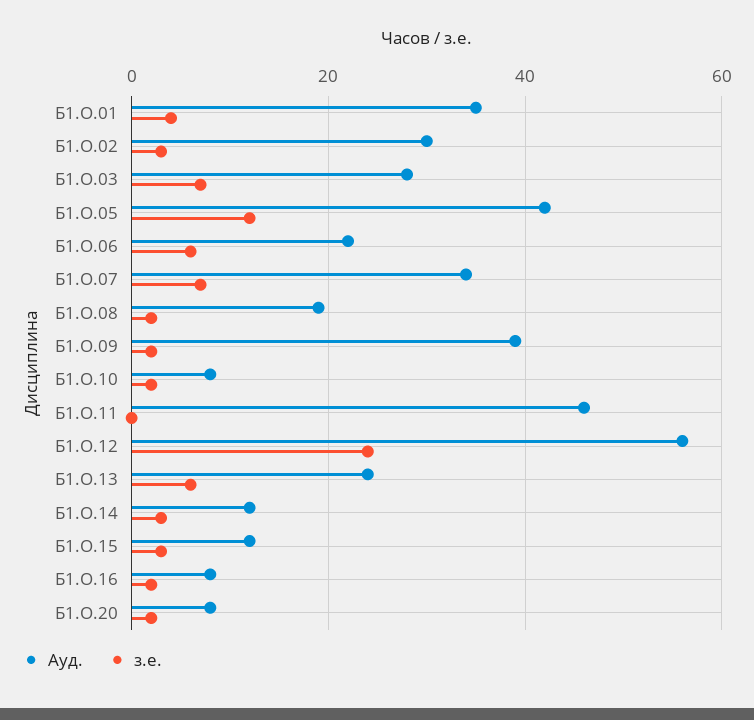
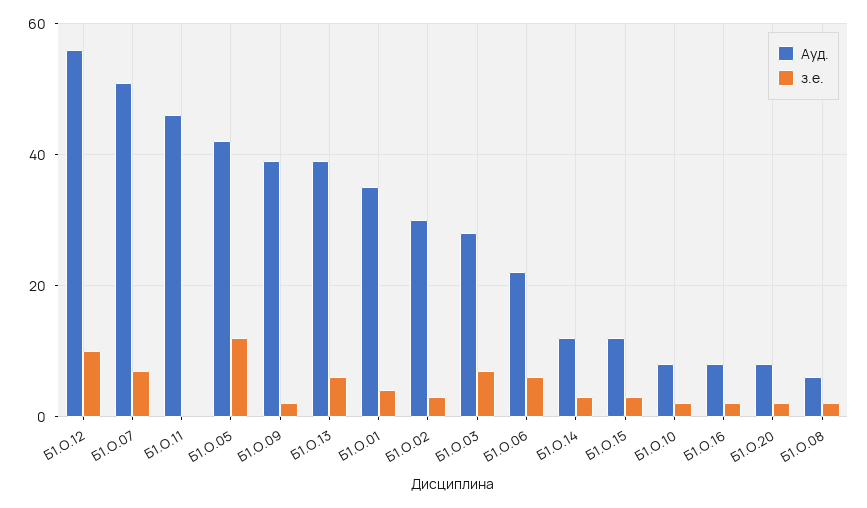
  {
    "Ауд.": {
      "Б1.О.01": 35,
      "Б1.О.02": 30,
      "Б1.О.03": 30,
      "Б1.О.05": 40,
      "Б1.О.06": 20,
-     "Б1.О.07": 35,
+     "Б1.О.07": 50,
-     "Б1.О.08": 20,
+     "Б1.О.08": 5,
      "Б1.О.09": 40,
      "Б1.О.10": 10,
      "Б1.О.11": 45,
      "Б1.О.12": 55,
-     "Б1.О.13": 25,
+     "Б1.О.13": 40,
      "Б1.О.14": 10,
      "Б1.О.15": 10,
      "Б1.О.16": 10,
      "Б1.О.20": 10
    },
    "з.е.": {
      "Б1.О.01": 5,
      "Б1.О.02": 5,
      "Б1.О.03": 5,
      "Б1.О.05": 10,
      "Б1.О.06": 5,
      "Б1.О.07": 5,
      "Б1.О.08": 0,
      "Б1.О.09": 0,
      "Б1.О.10": 0,
      "Б1.О.11": 0,
-     "Б1.О.12": 25,
+     "Б1.О.12": 10,
      "Б1.О.13": 5,
      "Б1.О.14": 5,
      "Б1.О.15": 5,
      "Б1.О.16": 0,
      "Б1.О.20": 0
    }
  }

